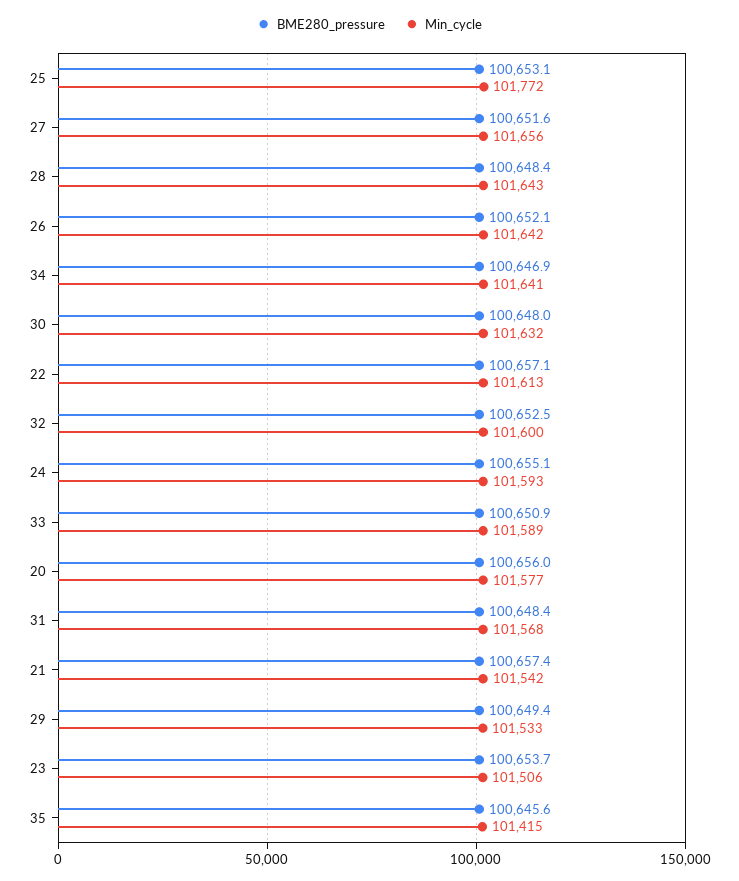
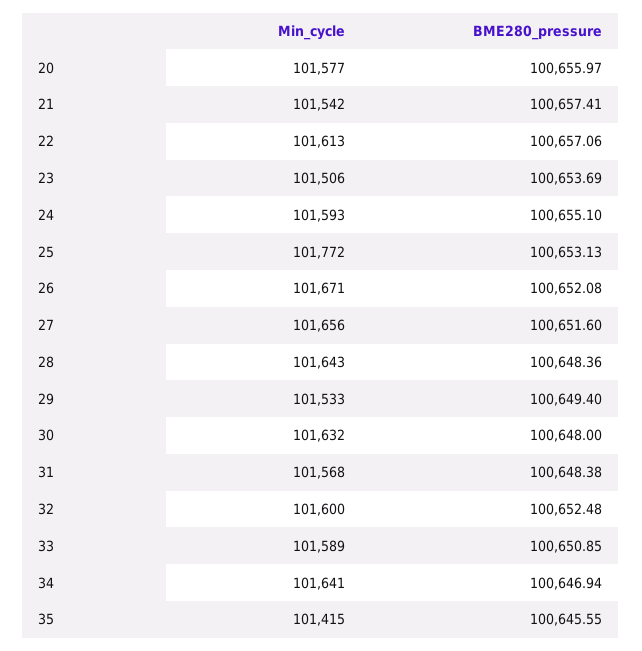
  {
    "BME280_pressure": {
      "25": 100653.13,
      "27": 100651.6,
      "28": 100648.36,
      "26": 100652.08,
      "34": 100646.94,
      "30": 100648,
      "22": 100657.06,
      "32": 100652.48,
      "24": 100655.1,
      "33": 100650.85,
      "20": 100655.97,
      "31": 100648.38,
      "21": 100657.41,
      "29": 100649.4,
      "23": 100653.69,
      "35": 100645.55
    },
    "Min_cycle": {
      "25": 101772,
      "27": 101656,
      "28": 101643,
-     "26": 101642,
+     "26": 101671,
      "34": 101641,
      "30": 101632,
      "22": 101613,
      "32": 101600,
      "24": 101593,
      "33": 101589,
      "20": 101577,
      "31": 101568,
      "21": 101542,
      "29": 101533,
      "23": 101506,
      "35": 101415
    }
  }

